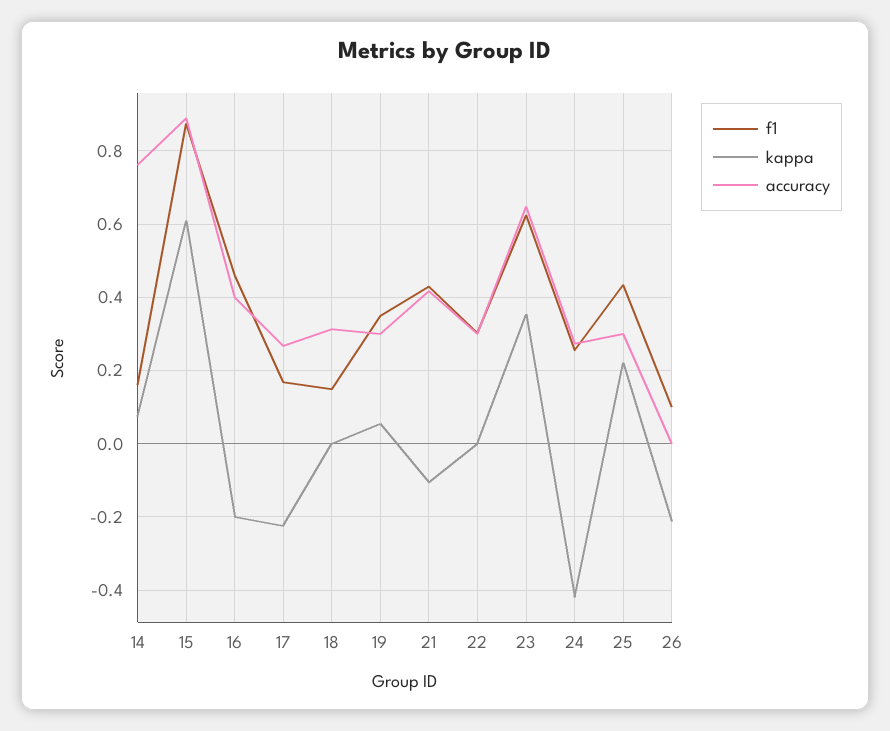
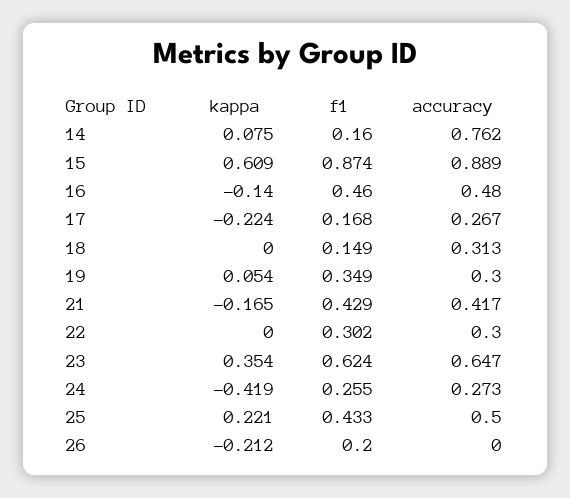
  {
    "f1": {
      "14": 0.16,
      "15": 0.874,
      "16": 0.46,
      "17": 0.168,
      "18": 0.149,
      "19": 0.349,
      "21": 0.429,
      "22": 0.302,
      "23": 0.624,
      "24": 0.255,
      "25": 0.433,
-     "26": 0.1
+     "26": 0.2
    },
    "kappa": {
      "14": 0.075,
      "15": 0.609,
-     "16": -0.2,
+     "16": -0.14,
      "17": -0.224,
      "18": 0,
      "19": 0.054,
-     "21": -0.1,
+     "21": -0.165,
      "22": 0,
      "23": 0.354,
      "24": -0.419,
      "25": 0.221,
      "26": -0.212
    },
    "accuracy": {
      "14": 0.762,
      "15": 0.889,
-     "16": 0.4,
+     "16": 0.48,
      "17": 0.267,
      "18": 0.313,
      "19": 0.3,
      "21": 0.417,
      "22": 0.3,
      "23": 0.647,
      "24": 0.273,
-     "25": 0.3,
+     "25": 0.5,
      "26": 0
    }
  }

